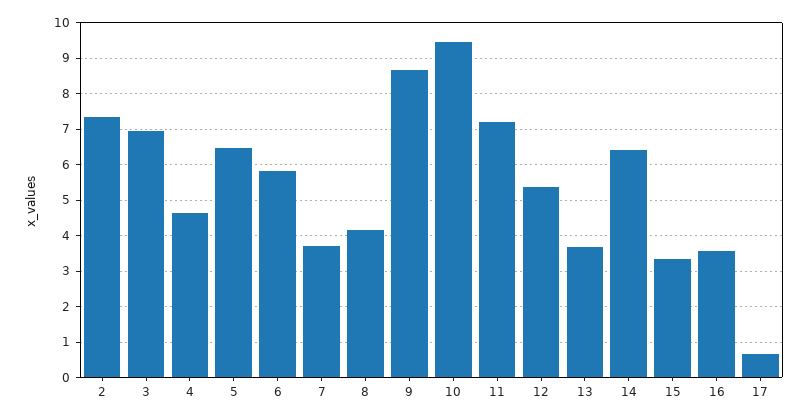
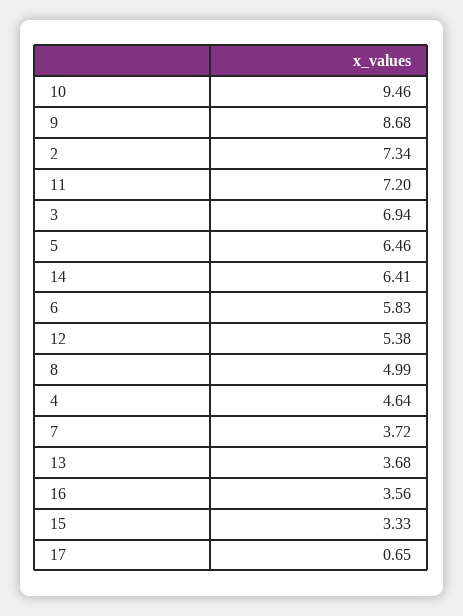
  {
    "2": 7.34,
    "3": 6.94,
    "4": 4.64,
    "5": 6.46,
    "6": 5.83,
    "7": 3.72,
-   "8": 4.2,
+   "8": 4.99,
    "9": 8.68,
    "10": 9.46,
    "11": 7.2,
    "12": 5.38,
    "13": 3.68,
    "14": 6.41,
    "15": 3.33,
    "16": 3.56,
    "17": 0.65
  }

